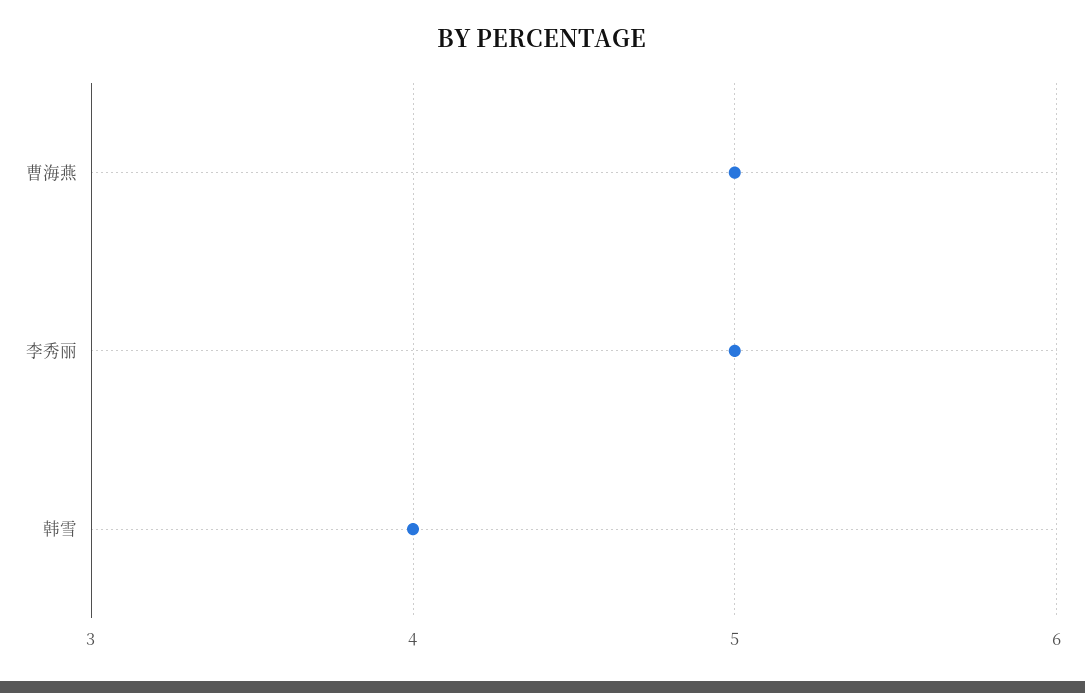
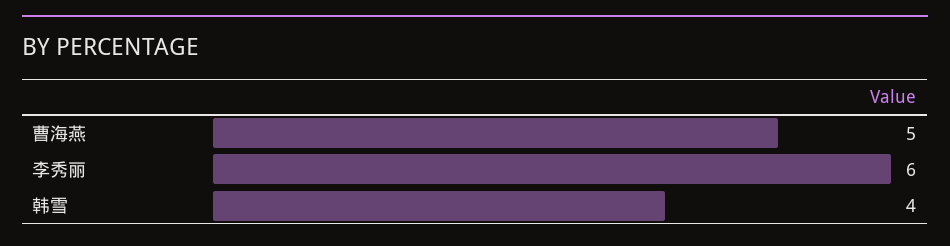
  {
    "曹海燕": 5,
-   "李秀丽": 5,
+   "李秀丽": 6,
    "韩雪": 4
  }

